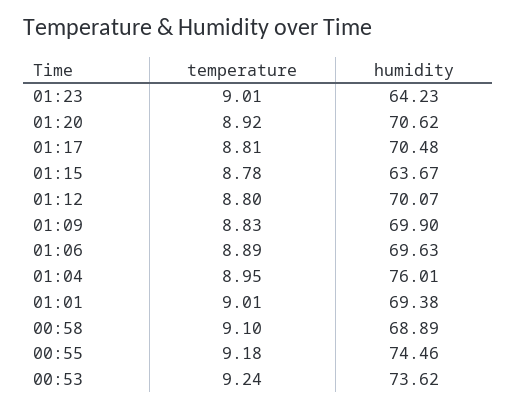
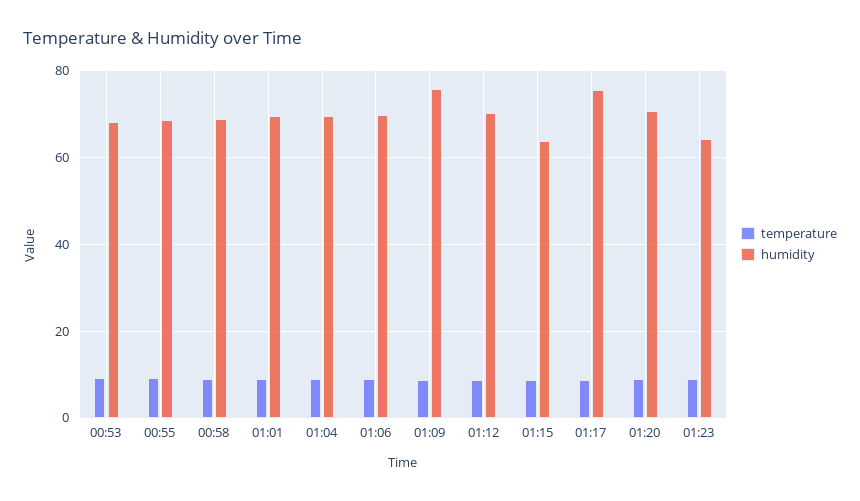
  {
    "temperature": {
      "01:23": 9.01,
      "01:20": 8.92,
      "01:17": 8.81,
      "01:15": 8.78,
      "01:12": 8.8,
      "01:09": 8.83,
      "01:06": 8.89,
      "01:04": 8.95,
      "01:01": 9.01,
      "00:58": 9.1,
      "00:55": 9.18,
      "00:53": 9.24
    },
    "humidity": {
      "01:23": 64.23,
      "01:20": 70.62,
-     "01:17": 70.48,
+     "01:17": 76,
      "01:15": 63.67,
      "01:12": 70.07,
-     "01:09": 69.9,
+     "01:09": 76,
      "01:06": 69.63,
-     "01:04": 76.01,
+     "01:04": 70,
      "01:01": 69.38,
      "00:58": 68.89,
-     "00:55": 74.46,
+     "00:55": 68,
-     "00:53": 73.62
+     "00:53": 68
    }
  }

